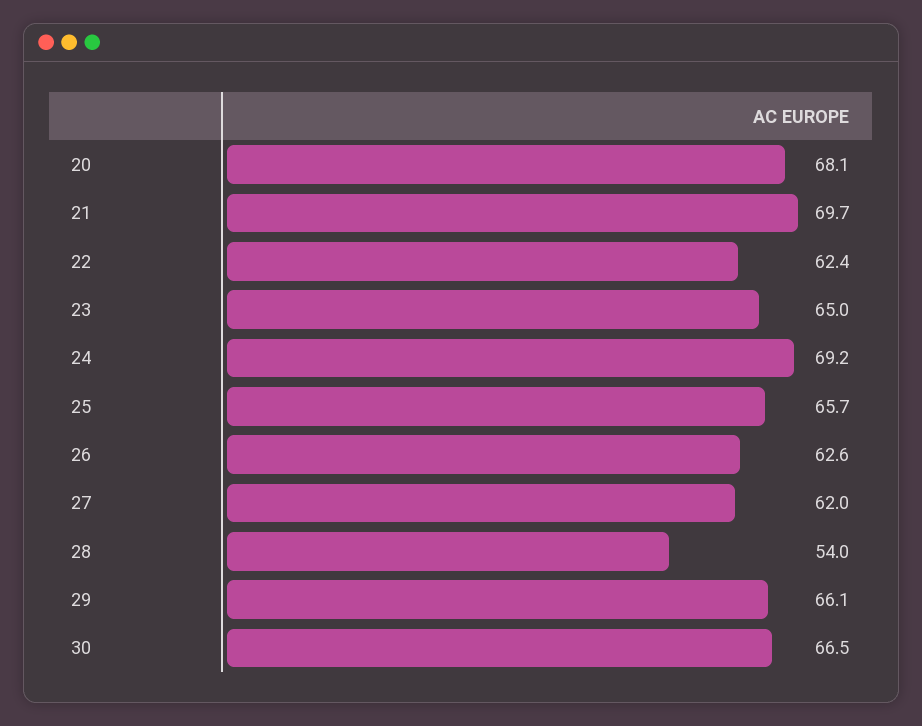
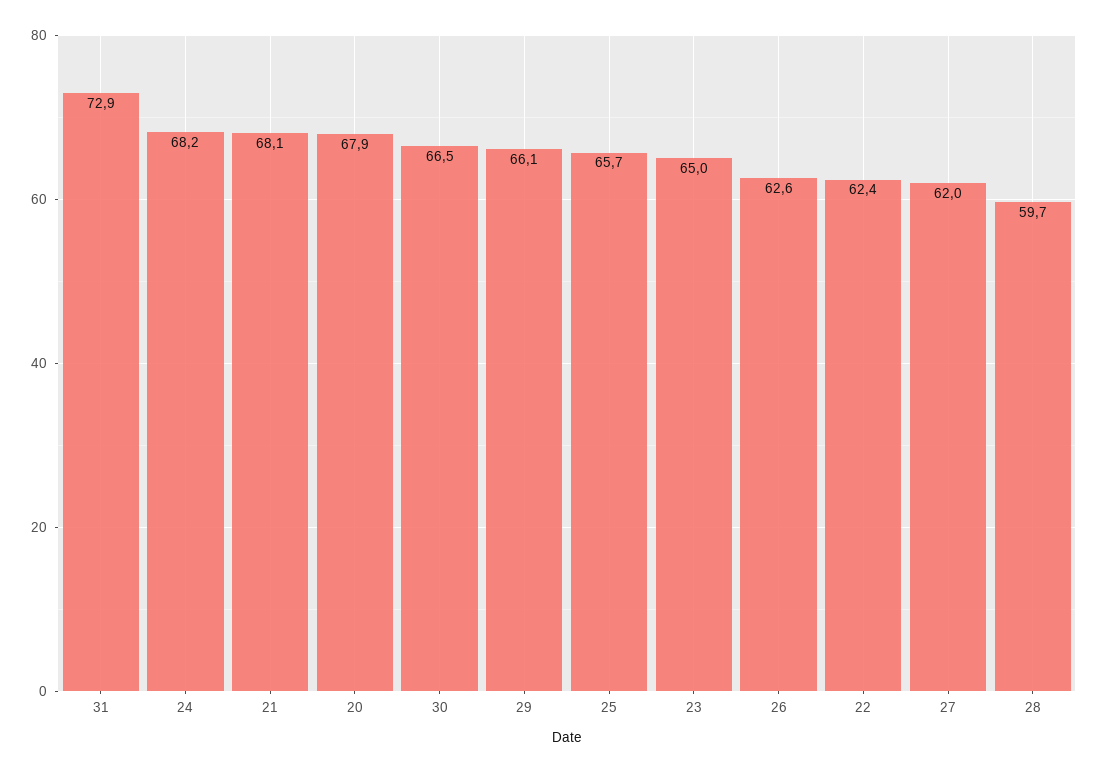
  {
-   "20": 68.1,
+   "20": 67.9,
-   "21": 69.7,
+   "21": 68.1,
    "22": 62.4,
    "23": 65,
-   "24": 69.2,
+   "24": 68.2,
    "25": 65.7,
    "26": 62.6,
    "27": 62,
-   "28": 54,
+   "28": 59.7,
    "29": 66.1,
-   "30": 66.5
+   "30": 66.5,
+   "31": 72.9
  }

